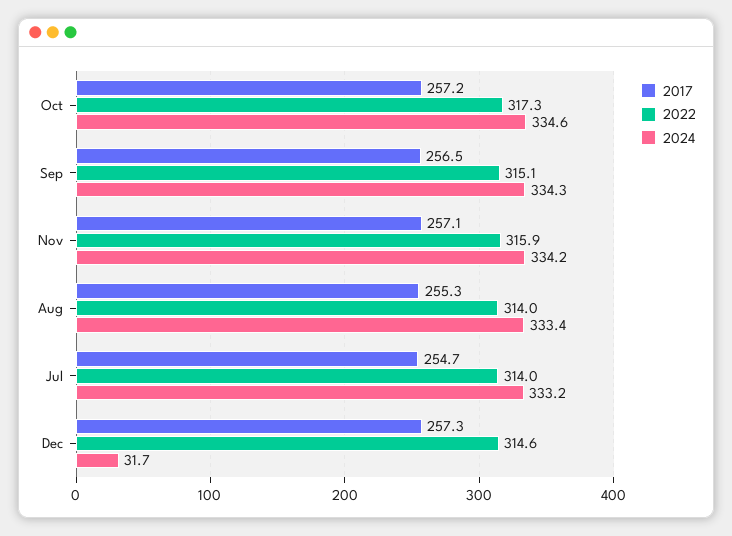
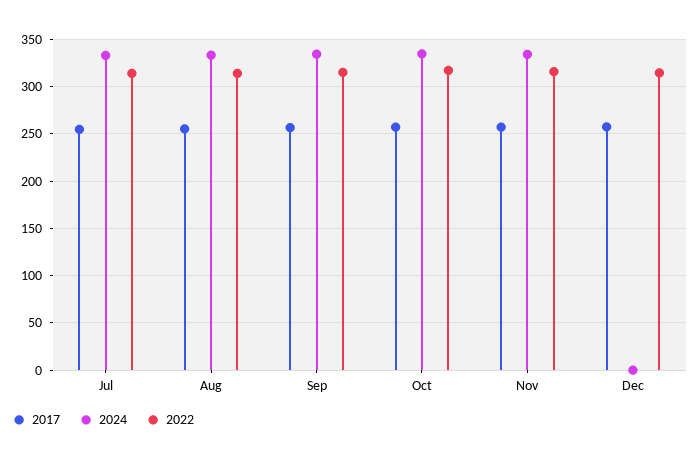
  {
    "2017": {
      "Oct": 257.2,
      "Sep": 256.5,
      "Nov": 257.1,
      "Aug": 255.3,
      "Jul": 254.7,
      "Dec": 257.3
    },
    "2022": {
      "Oct": 317.3,
      "Sep": 315.1,
      "Nov": 315.9,
      "Aug": 314,
      "Jul": 314,
      "Dec": 314.6
    },
    "2024": {
      "Oct": 334.6,
      "Sep": 334.3,
      "Nov": 334.2,
      "Aug": 333.4,
      "Jul": 333.2,
-     "Dec": 31.7
+     "Dec": 0
    }
  }

